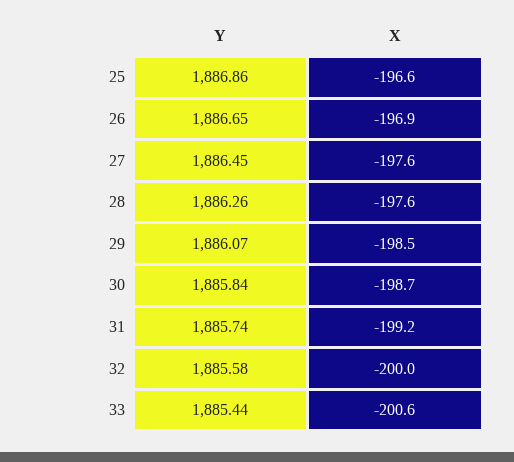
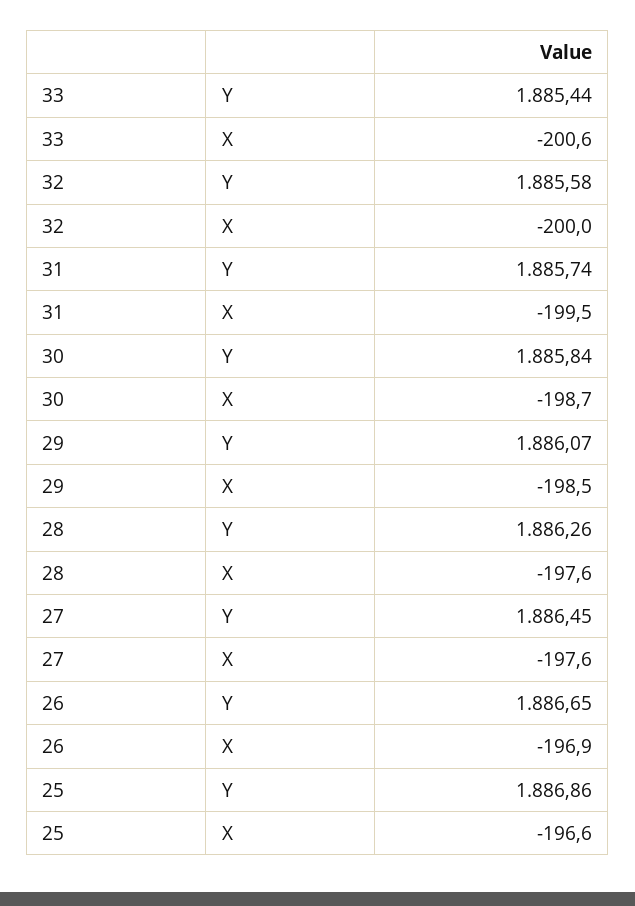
  {
    "Y": {
      "25": 1886.86,
      "26": 1886.65,
      "27": 1886.45,
      "28": 1886.26,
      "29": 1886.07,
      "30": 1885.84,
      "31": 1885.74,
      "32": 1885.58,
      "33": 1885.44
    },
    "X": {
      "25": -196.6,
      "26": -196.9,
      "27": -197.6,
      "28": -197.6,
      "29": -198.5,
      "30": -198.7,
-     "31": -199.2,
+     "31": -199.5,
      "32": -200,
      "33": -200.6
    }
  }

